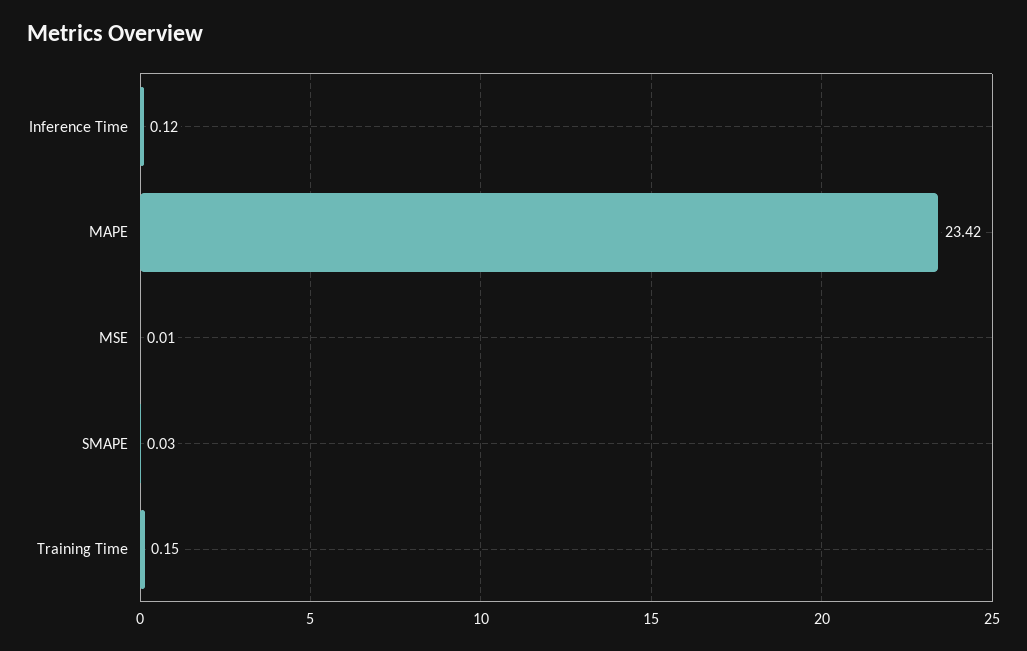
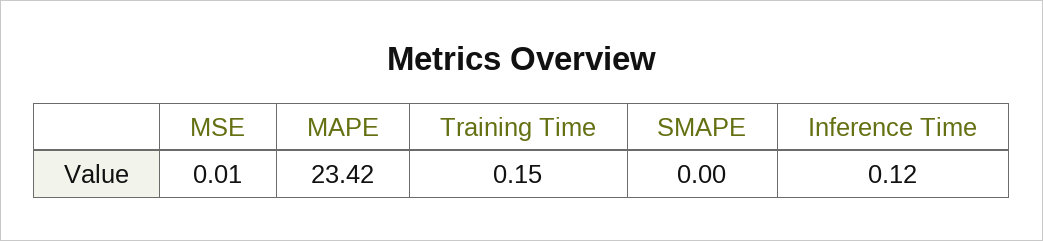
  {
    "Inference Time": 0.12,
    "MAPE": 23.42,
    "MSE": 0.01,
-   "SMAPE": 0.03,
+   "SMAPE": 0,
    "Training Time": 0.15
  }

